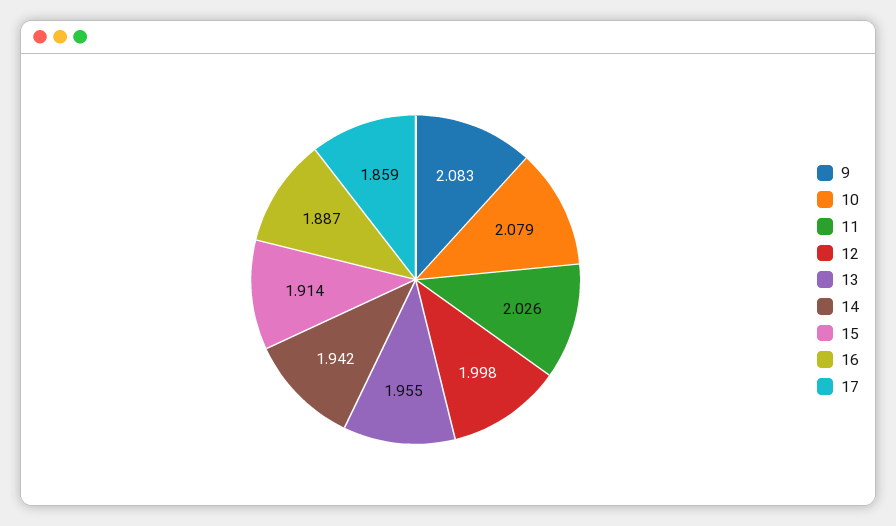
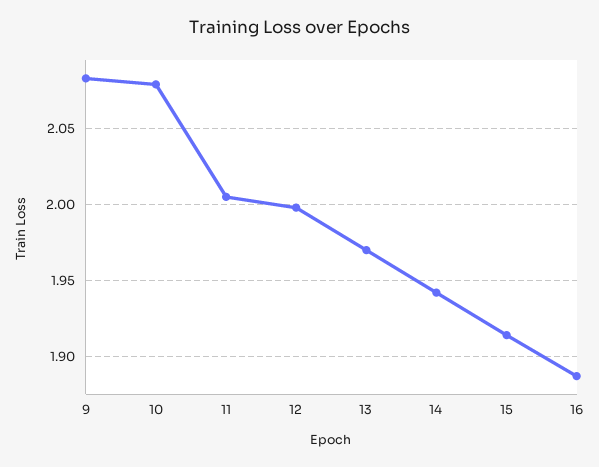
  {
    "9": 2.083,
    "10": 2.079,
-   "11": 2.026,
+   "11": 2.005,
    "12": 1.998,
-   "13": 1.955,
+   "13": 1.97,
    "14": 1.942,
    "15": 1.914,
-   "16": 1.887,
+   "16": 1.887
-   "17": 1.859
  }

